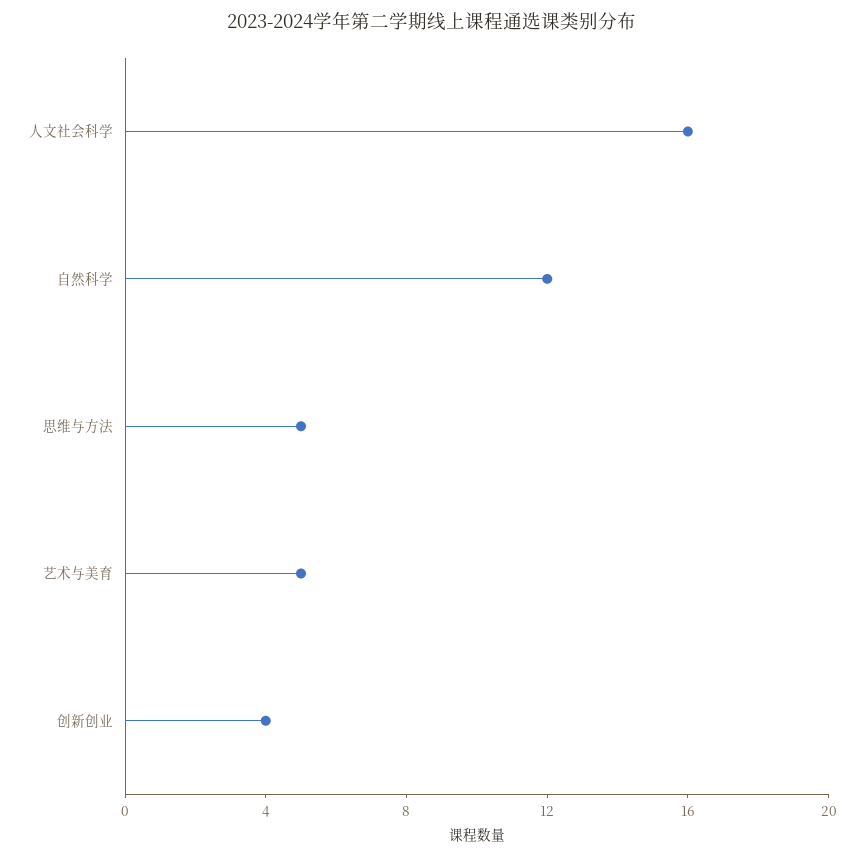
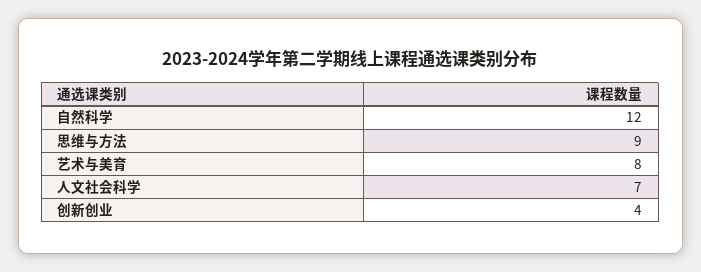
  {
-   "人文社会科学": 16,
+   "人文社会科学": 7,
    "自然科学": 12,
-   "思维与方法": 5,
+   "思维与方法": 9,
-   "艺术与美育": 5,
+   "艺术与美育": 8,
    "创新创业": 4
  }

